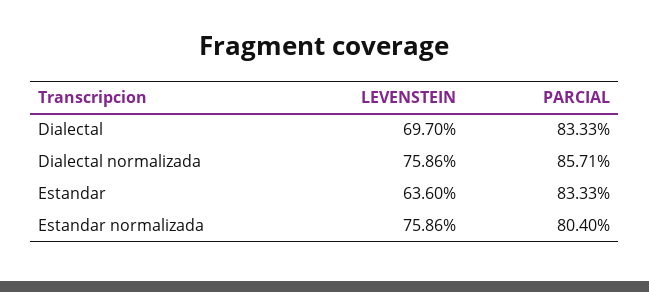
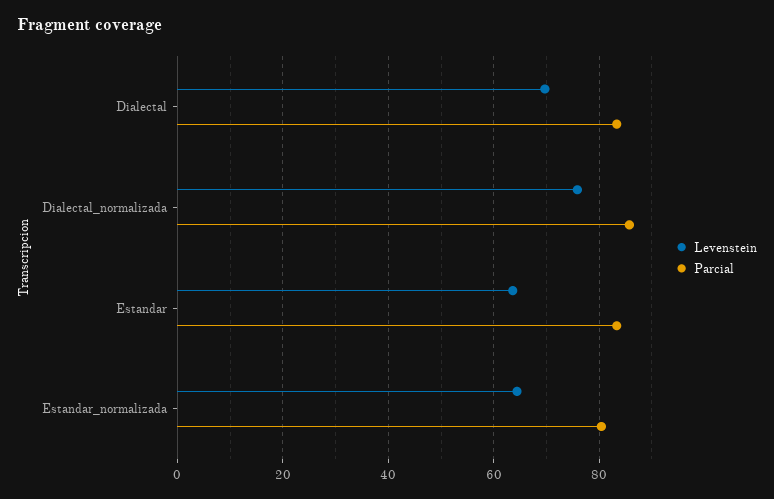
  {
    "LEVENSTEIN": {
      "Dialectal": 69.7,
      "Dialectal normalizada": 75.86,
      "Estandar": 63.6,
-     "Estandar normalizada": 75.86
+     "Estandar normalizada": 64
    },
    "PARCIAL": {
      "Dialectal": 83.33,
      "Dialectal normalizada": 85.71,
      "Estandar": 83.33,
      "Estandar normalizada": 80.4
    }
  }

